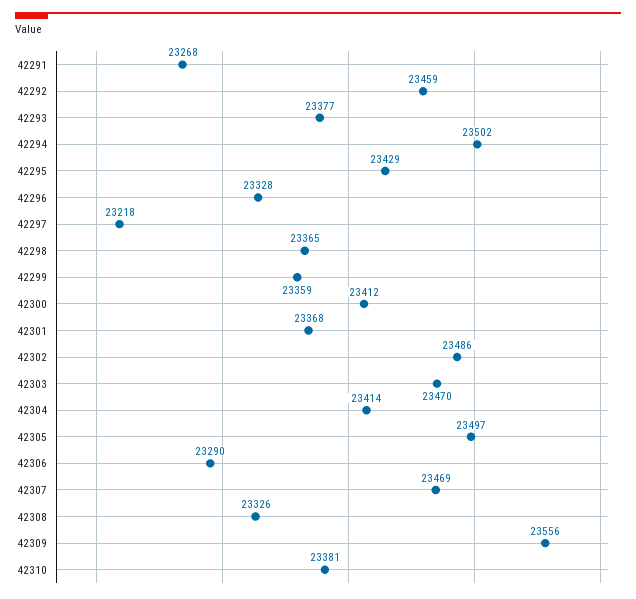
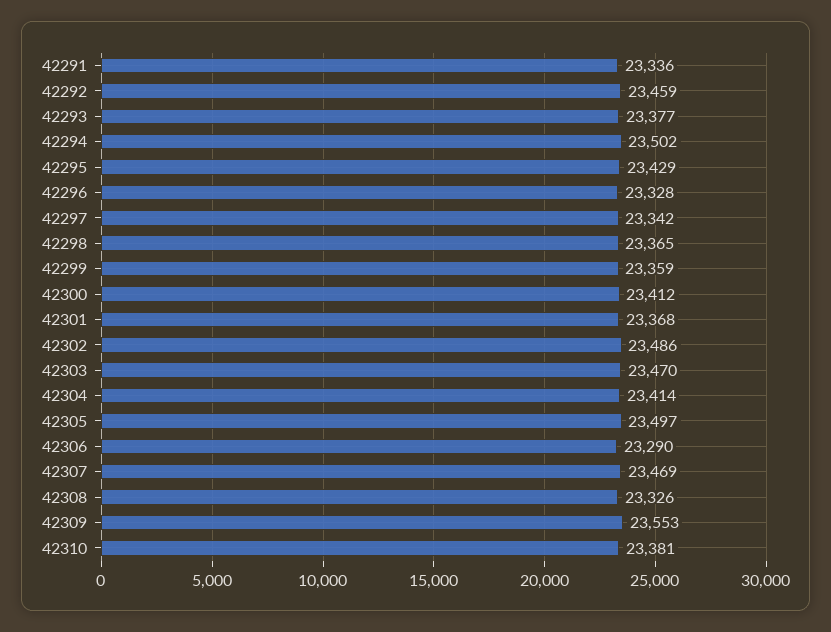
  {
-   "42291": 23268,
+   "42291": 23336,
    "42292": 23459,
    "42293": 23377,
    "42294": 23502,
    "42295": 23429,
    "42296": 23328,
-   "42297": 23218,
+   "42297": 23342,
    "42298": 23365,
    "42299": 23359,
    "42300": 23412,
    "42301": 23368,
    "42302": 23486,
    "42303": 23470,
    "42304": 23414,
    "42305": 23497,
    "42306": 23290,
    "42307": 23469,
    "42308": 23326,
-   "42309": 23556,
+   "42309": 23553,
    "42310": 23381
  }

